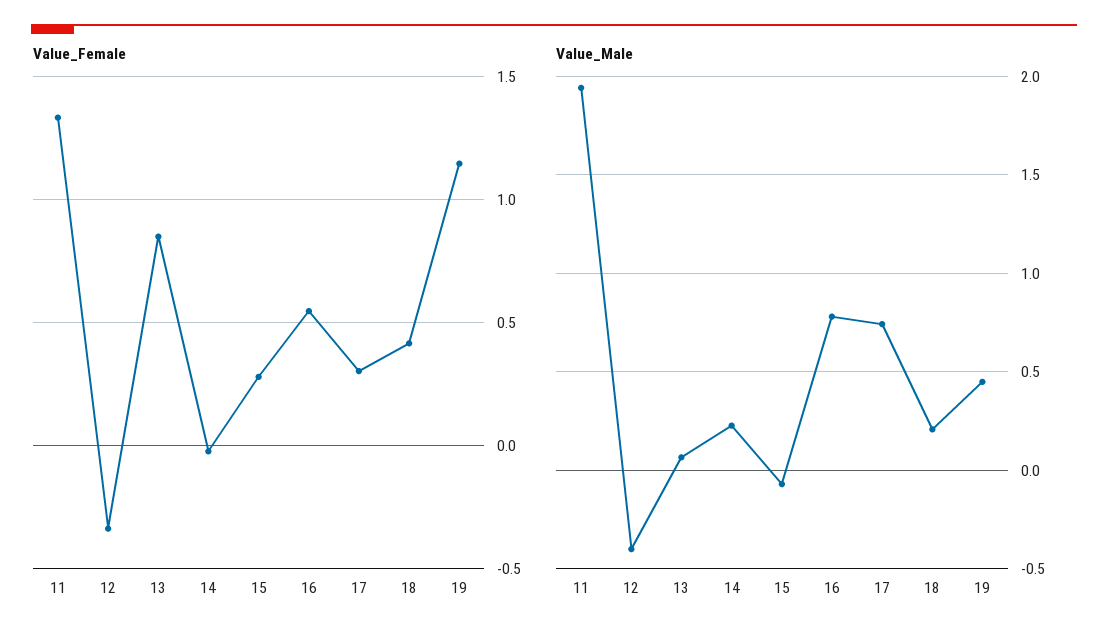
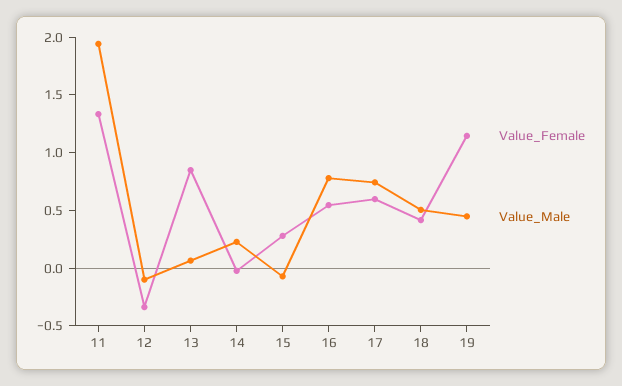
  {
    "Value_Female": {
      "11": 1.35,
      "12": -0.35,
      "13": 0.85,
      "14": 0,
      "15": 0.3,
      "16": 0.55,
-     "17": 0.3,
+     "17": 0.6,
      "18": 0.4,
      "19": 1.15
    },
    "Value_Male": {
      "11": 1.95,
-     "12": -0.4,
+     "12": -0.1,
      "13": 0.05,
      "14": 0.25,
      "15": -0.05,
      "16": 0.8,
      "17": 0.75,
-     "18": 0.2,
+     "18": 0.5,
      "19": 0.45
    }
  }

